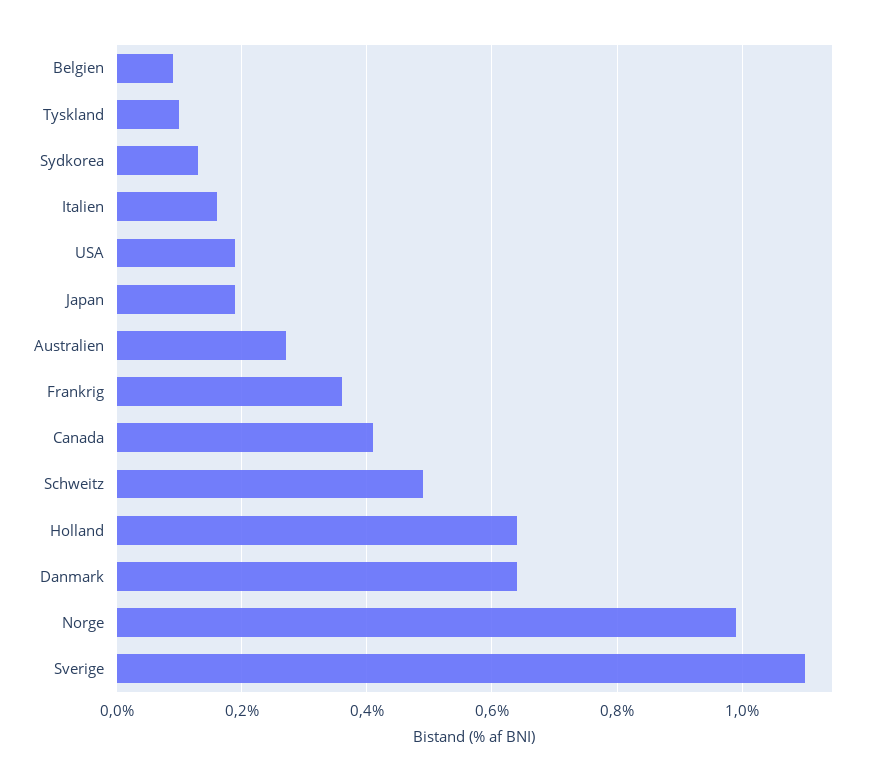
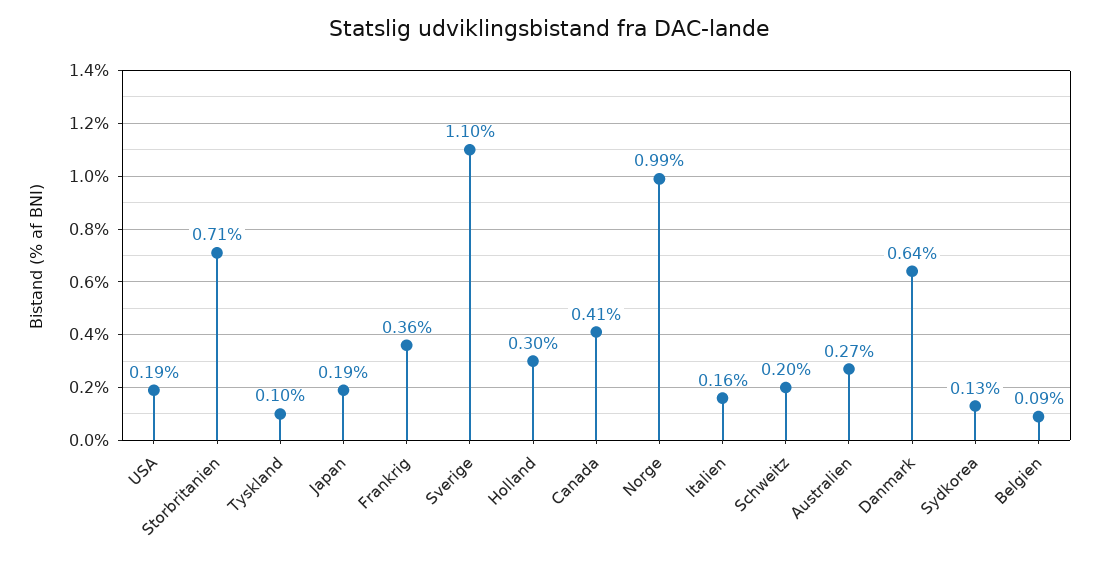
  {
    "Belgien": 0.09,
    "Tyskland": 0.1,
    "Sydkorea": 0.13,
    "Italien": 0.16,
    "USA": 0.19,
    "Japan": 0.19,
    "Australien": 0.27,
    "Frankrig": 0.36,
    "Canada": 0.41,
-   "Schweitz": 0.5,
+   "Schweitz": 0.2,
-   "Holland": 0.65,
+   "Holland": 0.3,
    "Danmark": 0.64,
    "Norge": 0.99,
-   "Sverige": 1.1
+   "Sverige": 1.1,
+   "Storbritanien": 0.71
  }

